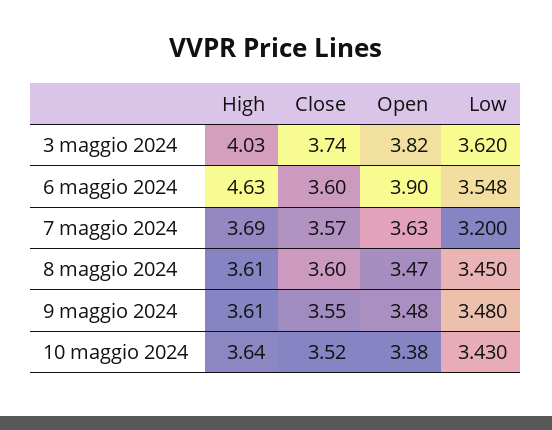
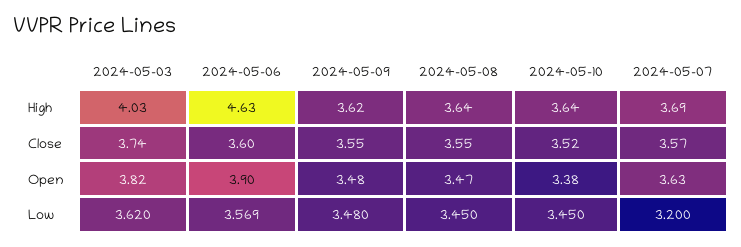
  {
    "High": {
      "3 maggio 2024": 4.03,
      "6 maggio 2024": 4.63,
      "7 maggio 2024": 3.69,
-     "8 maggio 2024": 3.61,
+     "8 maggio 2024": 3.64,
-     "9 maggio 2024": 3.61,
+     "9 maggio 2024": 3.62,
      "10 maggio 2024": 3.64
    },
    "Close": {
      "3 maggio 2024": 3.74,
      "6 maggio 2024": 3.6,
      "7 maggio 2024": 3.57,
-     "8 maggio 2024": 3.6,
+     "8 maggio 2024": 3.55,
      "9 maggio 2024": 3.55,
      "10 maggio 2024": 3.52
    },
    "Open": {
      "3 maggio 2024": 3.82,
      "6 maggio 2024": 3.9,
      "7 maggio 2024": 3.63,
      "8 maggio 2024": 3.47,
      "9 maggio 2024": 3.48,
      "10 maggio 2024": 3.38
    },
    "Low": {
      "3 maggio 2024": 3.62,
-     "6 maggio 2024": 3.548,
+     "6 maggio 2024": 3.569,
      "7 maggio 2024": 3.2,
      "8 maggio 2024": 3.45,
      "9 maggio 2024": 3.48,
-     "10 maggio 2024": 3.43
+     "10 maggio 2024": 3.45
    }
  }

